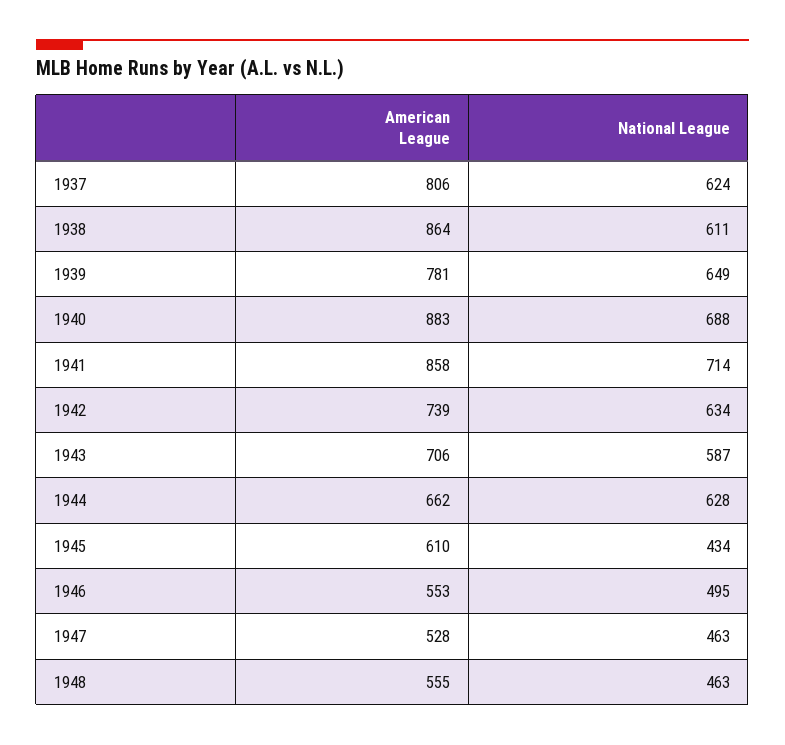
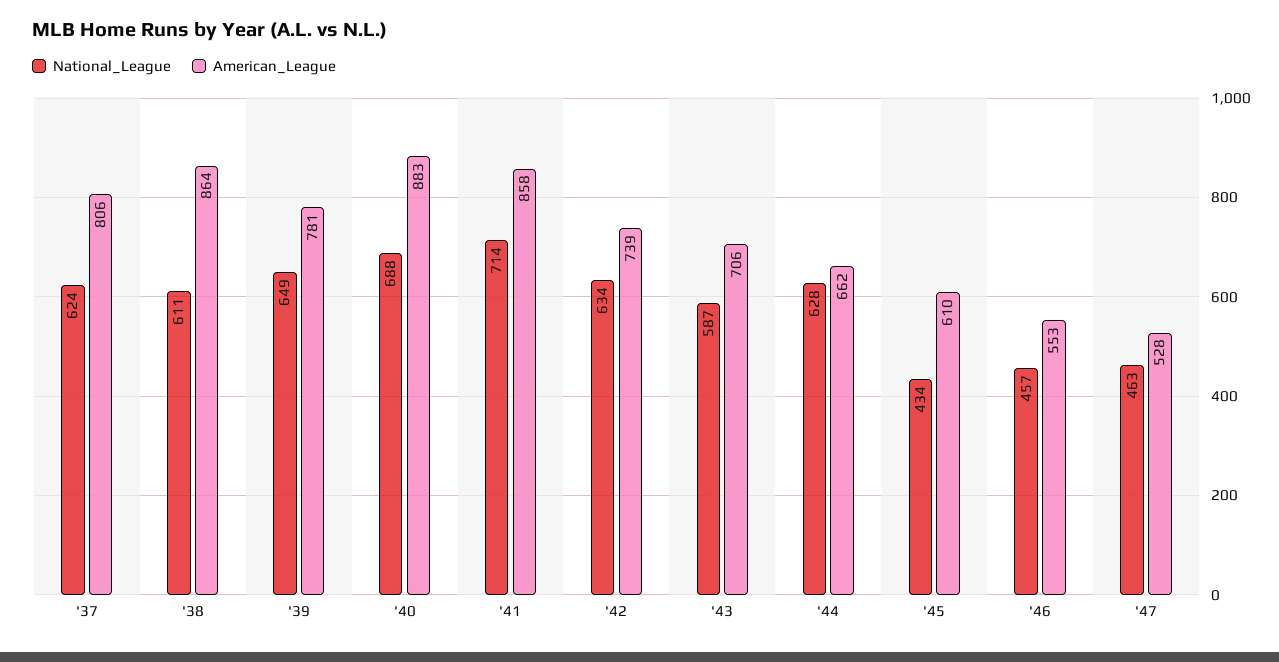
  {
    "American League": {
      "1937": 806,
      "1938": 864,
      "1939": 781,
      "1940": 883,
      "1941": 858,
      "1942": 739,
      "1943": 706,
      "1944": 662,
      "1945": 610,
      "1946": 553,
-     "1947": 528,
+     "1947": 528
-     "1948": 555
    },
    "National League": {
      "1937": 624,
      "1938": 611,
      "1939": 649,
      "1940": 688,
      "1941": 714,
      "1942": 634,
      "1943": 587,
      "1944": 628,
      "1945": 434,
-     "1946": 495,
+     "1946": 457,
-     "1947": 463,
+     "1947": 463
-     "1948": 463
    }
  }

